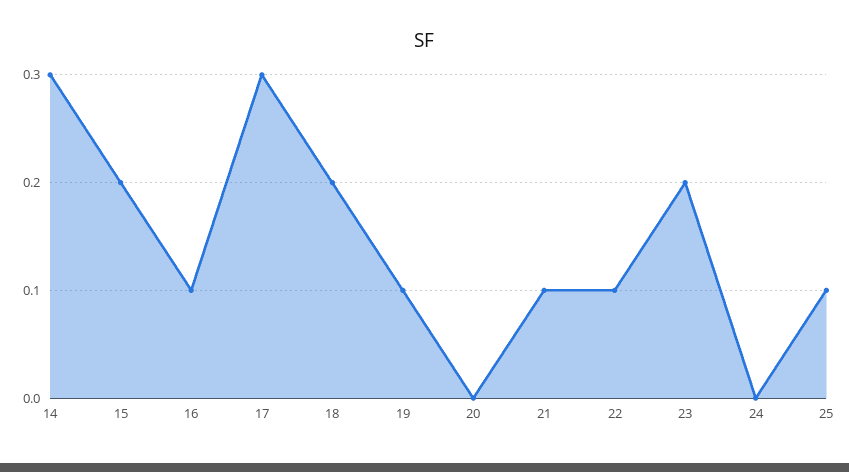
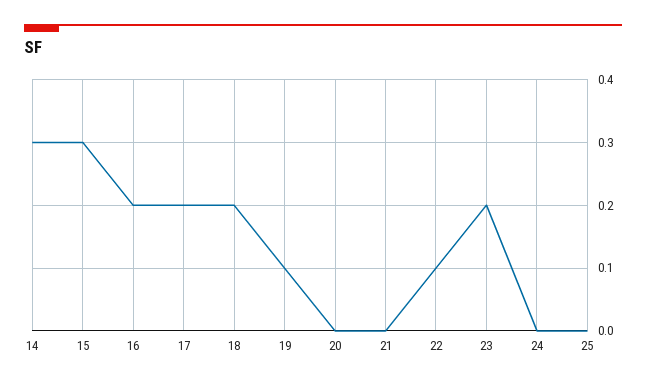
  {
    "14": 0.3,
-   "15": 0.2,
+   "15": 0.3,
-   "16": 0.1,
+   "16": 0.2,
-   "17": 0.3,
+   "17": 0.2,
    "18": 0.2,
    "19": 0.1,
    "20": 0,
-   "21": 0.1,
+   "21": 0,
    "22": 0.1,
    "23": 0.2,
    "24": 0,
-   "25": 0.1
+   "25": 0
  }

